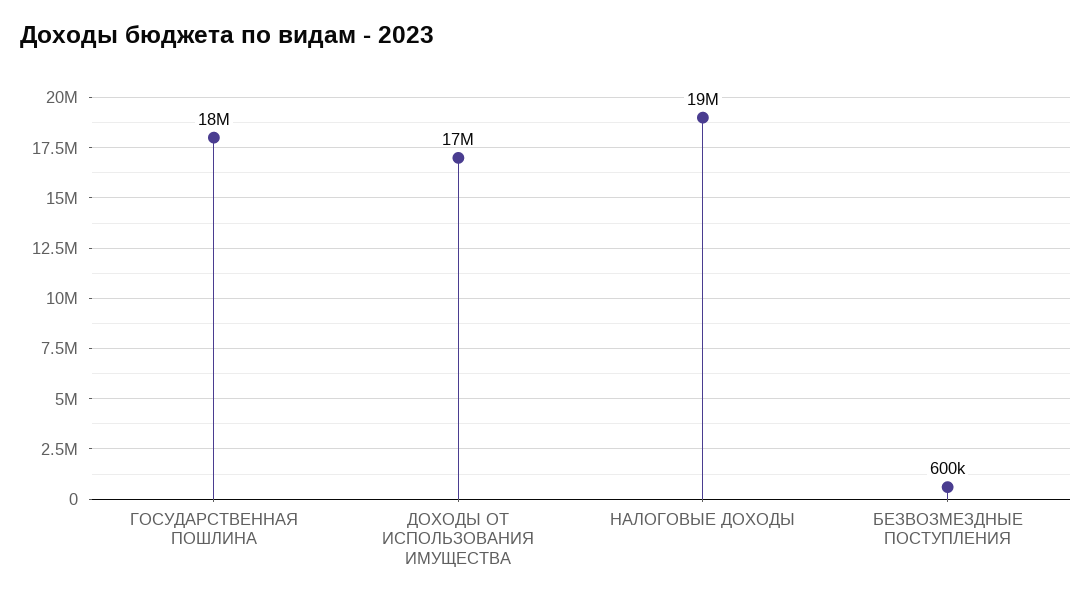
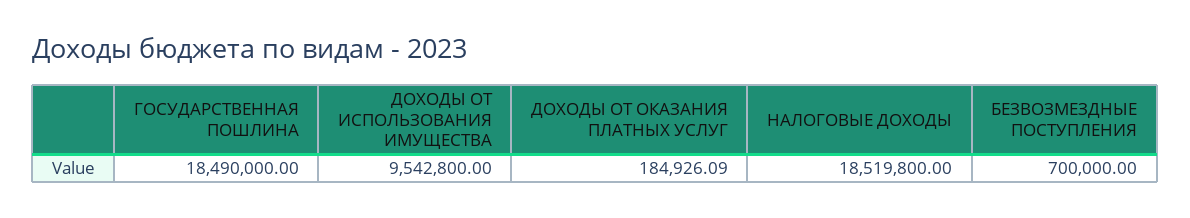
  {
    "ГОСУДАРСТВЕННАЯ ПОШЛИНА": 18490000,
-   "ДОХОДЫ ОТ ИСПОЛЬЗОВАНИЯ ИМУЩЕСТВА": 17000000,
+   "ДОХОДЫ ОТ ИСПОЛЬЗОВАНИЯ ИМУЩЕСТВА": 9542800,
    "НАЛОГОВЫЕ ДОХОДЫ": 18519800,
-   "БЕЗВОЗМЕЗДНЫЕ ПОСТУПЛЕНИЯ": 600000
+   "БЕЗВОЗМЕЗДНЫЕ ПОСТУПЛЕНИЯ": 700000,
+   "ДОХОДЫ ОТ ОКАЗАНИЯ ПЛАТНЫХ УСЛУГ": 184926.09
  }

